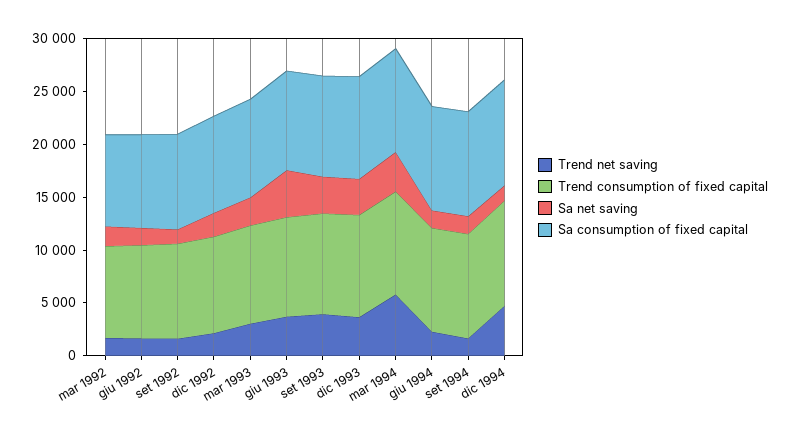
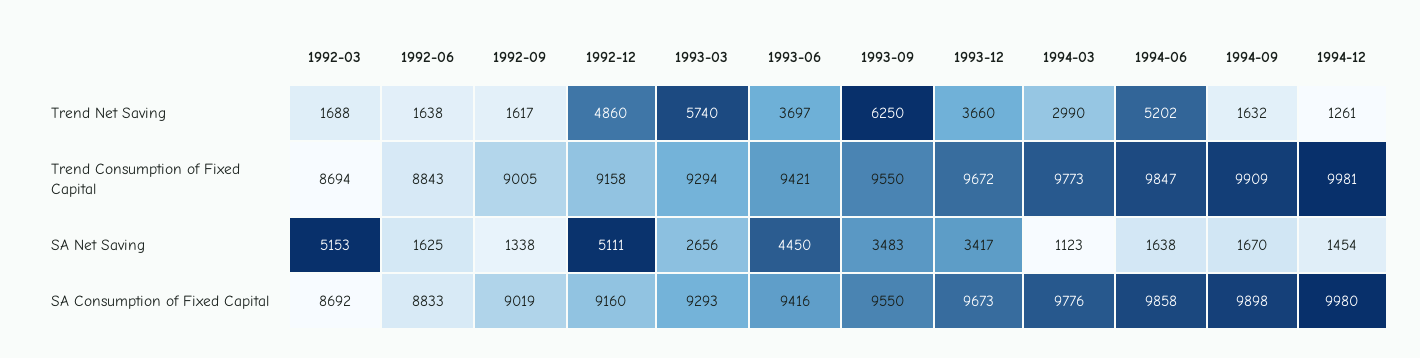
  {
    "Trend net saving": {
      "mar 1992": 1688,
      "giu 1992": 1638,
      "set 1992": 1617,
-     "dic 1992": 2000,
+     "dic 1992": 4860,
-     "mar 1993": 3000,
+     "mar 1993": 5740,
      "giu 1993": 3697,
-     "set 1993": 4000,
+     "set 1993": 6250,
      "dic 1993": 3660,
-     "mar 1994": 6000,
+     "mar 1994": 2990,
-     "giu 1994": 2000,
+     "giu 1994": 5202,
      "set 1994": 1632,
-     "dic 1994": 5000
+     "dic 1994": 1261
    },
    "Trend consumption of fixed capital": {
      "mar 1992": 8694,
      "giu 1992": 8843,
      "set 1992": 9005,
      "dic 1992": 9158,
      "mar 1993": 9294,
      "giu 1993": 9421,
      "set 1993": 9550,
      "dic 1993": 9672,
      "mar 1994": 9773,
      "giu 1994": 9847,
      "set 1994": 9909,
      "dic 1994": 9981
    },
    "Sa net saving": {
-     "mar 1992": 2000,
+     "mar 1992": 5153,
      "giu 1992": 1625,
      "set 1992": 1338,
-     "dic 1992": 2000,
+     "dic 1992": 5111,
      "mar 1993": 2656,
      "giu 1993": 4450,
      "set 1993": 3483,
      "dic 1993": 3417,
-     "mar 1994": 4000,
+     "mar 1994": 1123,
      "giu 1994": 1638,
      "set 1994": 1670,
      "dic 1994": 1454
    },
    "Sa consumption of fixed capital": {
      "mar 1992": 8692,
      "giu 1992": 8833,
      "set 1992": 9019,
      "dic 1992": 9160,
      "mar 1993": 9293,
      "giu 1993": 9416,
      "set 1993": 9550,
      "dic 1993": 9673,
      "mar 1994": 9776,
      "giu 1994": 9858,
      "set 1994": 9898,
      "dic 1994": 9980
    }
  }

